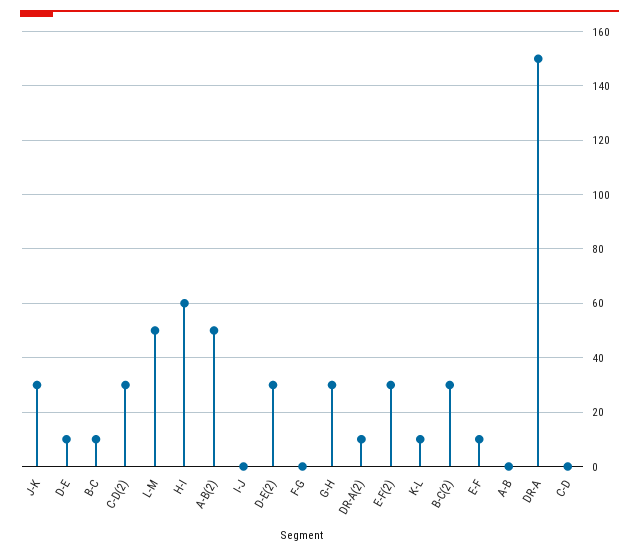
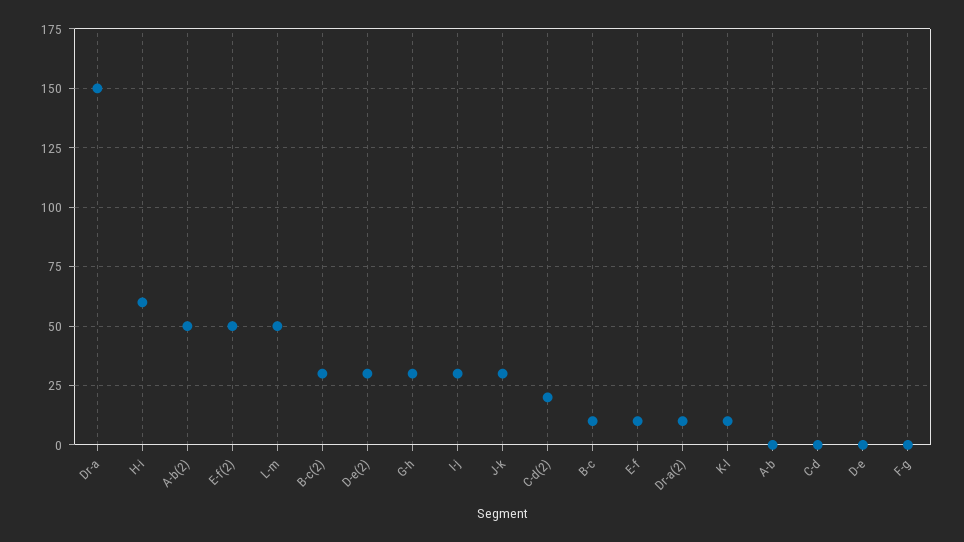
  {
    "J-K": 30,
-   "D-E": 10,
+   "D-E": 0,
    "B-C": 10,
-   "C-D(2)": 30,
+   "C-D(2)": 20,
    "L-M": 50,
    "H-I": 60,
    "A-B(2)": 50,
-   "I-J": 0,
+   "I-J": 30,
    "D-E(2)": 30,
    "F-G": 0,
    "G-H": 30,
    "DR-A(2)": 10,
-   "E-F(2)": 30,
+   "E-F(2)": 50,
    "K-L": 10,
    "B-C(2)": 30,
    "E-F": 10,
    "A-B": 0,
    "DR-A": 150,
    "C-D": 0
  }

